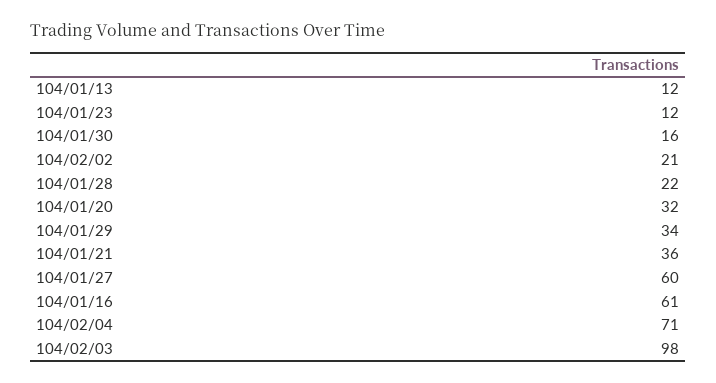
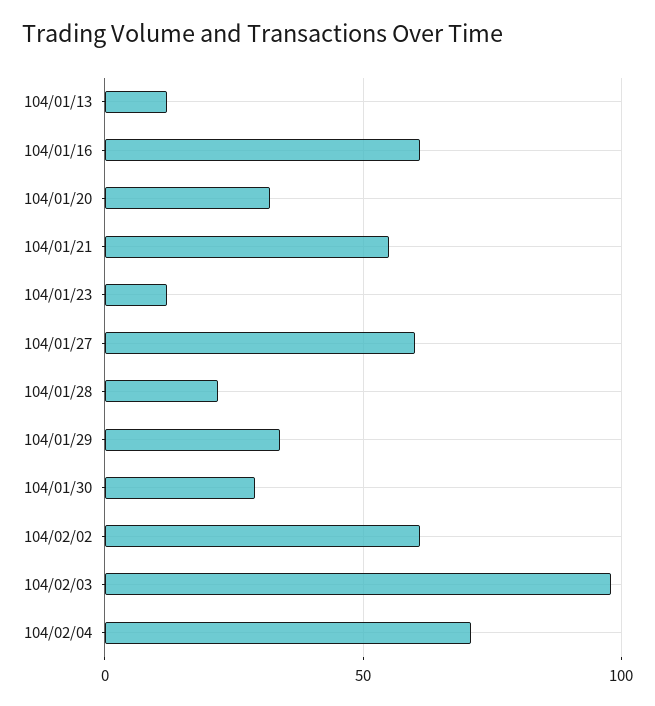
  {
    "104/01/13": 12,
    "104/01/23": 12,
-   "104/01/30": 16,
+   "104/01/30": 30,
-   "104/02/02": 21,
+   "104/02/02": 60,
    "104/01/28": 22,
    "104/01/20": 32,
    "104/01/29": 34,
-   "104/01/21": 36,
+   "104/01/21": 55,
    "104/01/27": 60,
    "104/01/16": 61,
    "104/02/04": 71,
    "104/02/03": 98
  }

